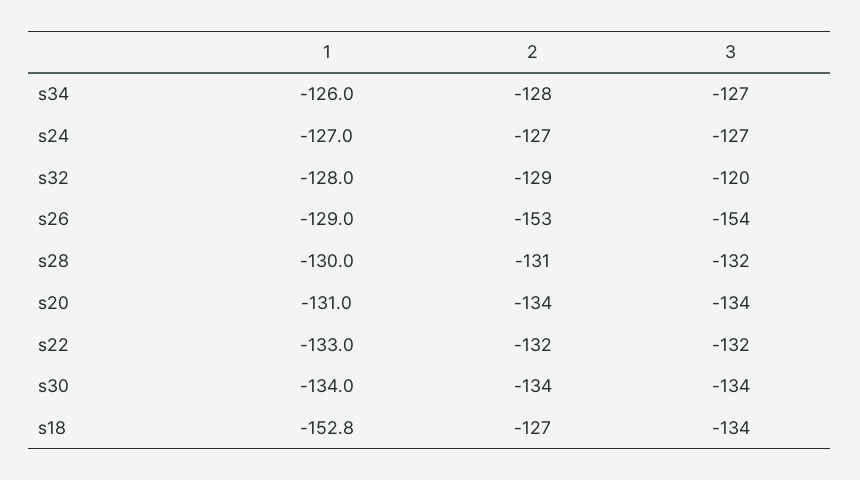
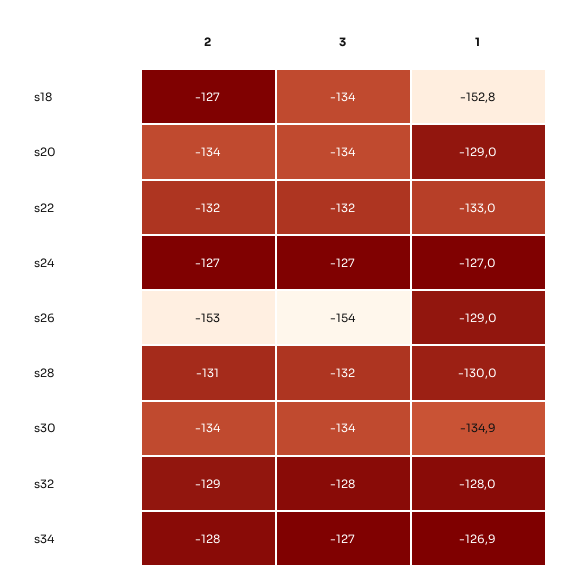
  {
    "1": {
-     "s34": -126,
+     "s34": -126.9,
      "s24": -127,
      "s32": -128,
      "s26": -129,
      "s28": -130,
-     "s20": -131,
+     "s20": -129,
      "s22": -133,
-     "s30": -134,
+     "s30": -134.9,
      "s18": -152.8
    },
    "2": {
      "s34": -128,
      "s24": -127,
      "s32": -129,
      "s26": -153,
      "s28": -131,
      "s20": -134,
      "s22": -132,
      "s30": -134,
      "s18": -127
    },
    "3": {
      "s34": -127,
      "s24": -127,
-     "s32": -120,
+     "s32": -128,
      "s26": -154,
      "s28": -132,
      "s20": -134,
      "s22": -132,
      "s30": -134,
      "s18": -134
    }
  }

